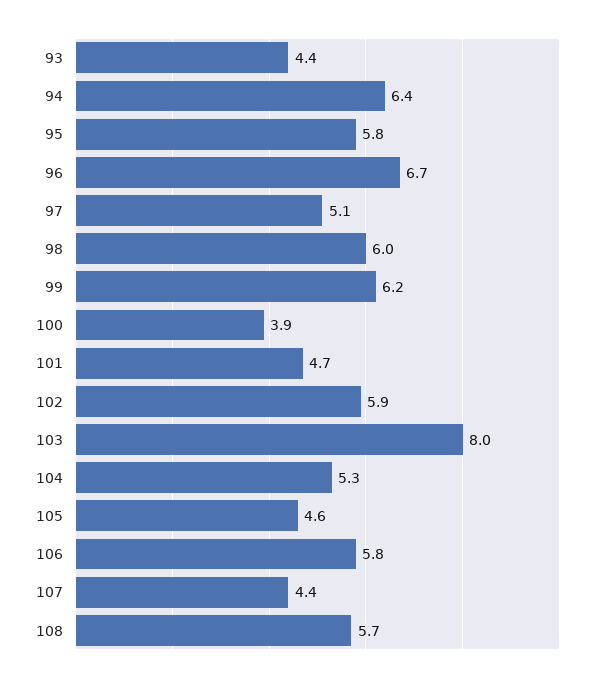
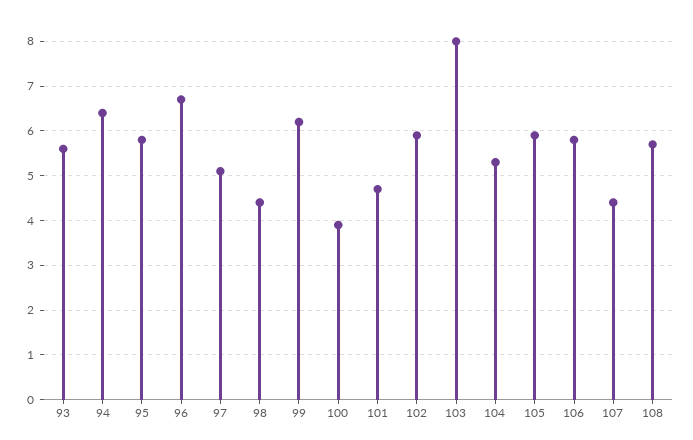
  {
-   "93": 4.4,
+   "93": 5.5,
    "94": 6.4,
    "95": 5.8,
    "96": 6.7,
    "97": 5.1,
-   "98": 6,
+   "98": 4.5,
    "99": 6.2,
    "100": 3.9,
    "101": 4.7,
    "102": 5.9,
    "103": 8,
    "104": 5.3,
-   "105": 4.6,
+   "105": 6,
    "106": 5.8,
    "107": 4.4,
    "108": 5.7
  }

